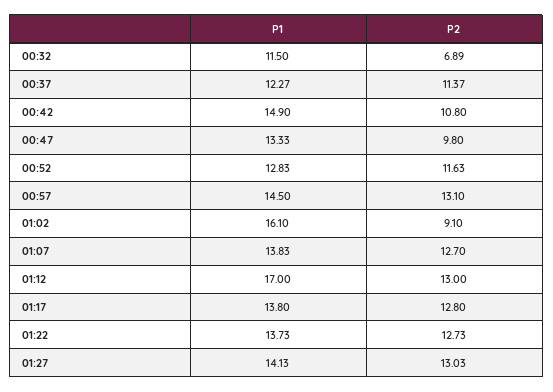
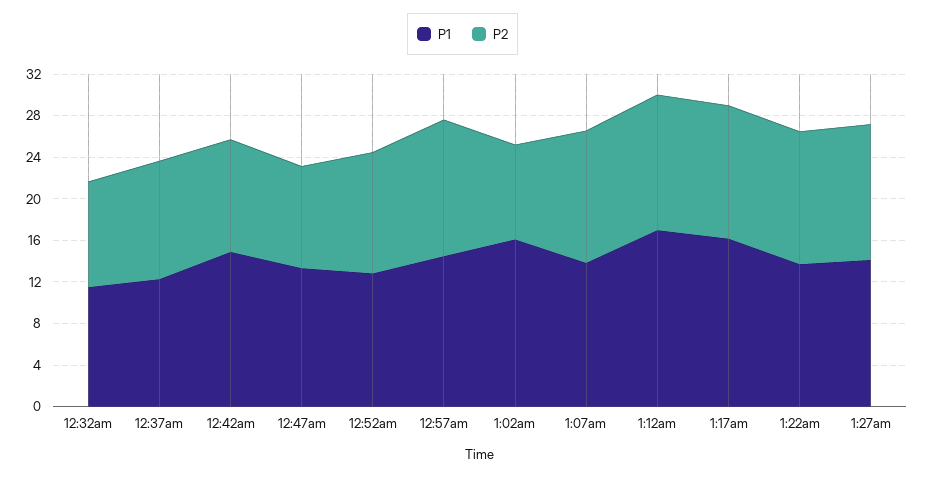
  {
    "P1": {
      "00:32": 11.5,
      "00:37": 12.27,
      "00:42": 14.9,
      "00:47": 13.33,
      "00:52": 12.83,
      "00:57": 14.5,
      "01:02": 16.1,
      "01:07": 13.83,
      "01:12": 17,
-     "01:17": 13.8,
+     "01:17": 16,
      "01:22": 13.73,
      "01:27": 14.13
    },
    "P2": {
-     "00:32": 6.89,
+     "00:32": 10,
      "00:37": 11.37,
      "00:42": 10.8,
      "00:47": 9.8,
      "00:52": 11.63,
      "00:57": 13.1,
      "01:02": 9.1,
      "01:07": 12.7,
      "01:12": 13,
      "01:17": 12.8,
      "01:22": 12.73,
      "01:27": 13.03
    }
  }

